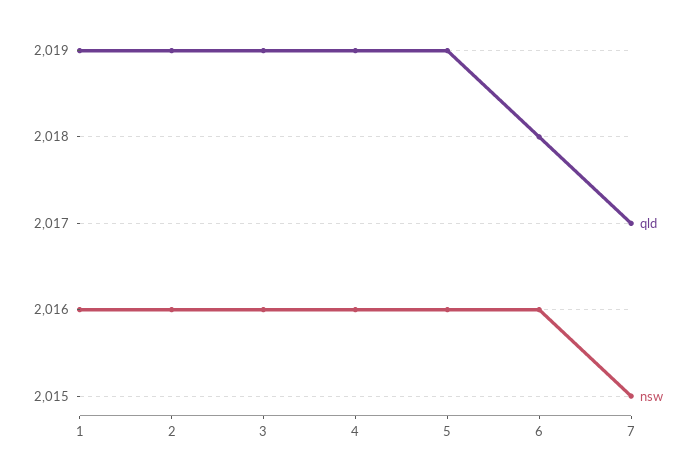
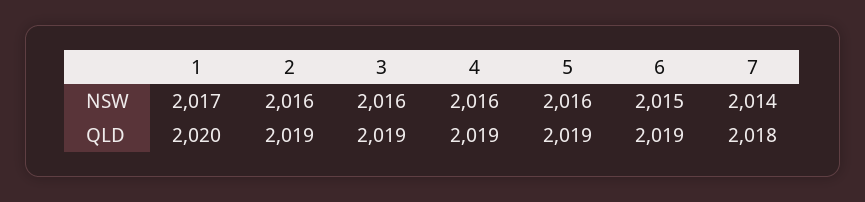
  {
    "qld": {
-     "1": 2019,
+     "1": 2020,
      "2": 2019,
      "3": 2019,
      "4": 2019,
      "5": 2019,
-     "6": 2018,
+     "6": 2019,
-     "7": 2017
+     "7": 2018
    },
    "nsw": {
-     "1": 2016,
+     "1": 2017,
      "2": 2016,
      "3": 2016,
      "4": 2016,
      "5": 2016,
-     "6": 2016,
+     "6": 2015,
-     "7": 2015
+     "7": 2014
    }
  }

